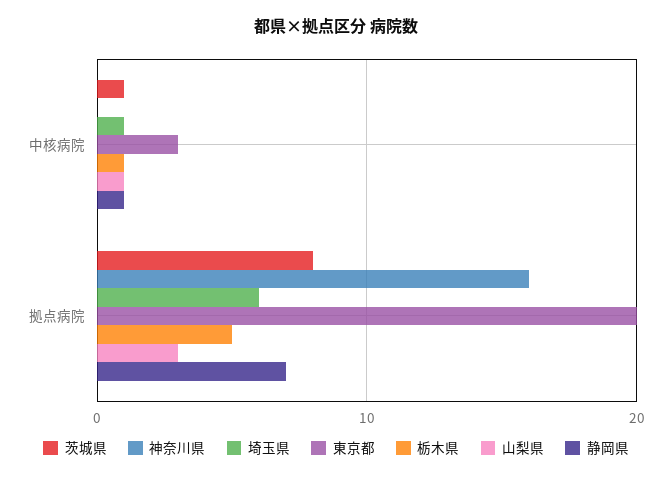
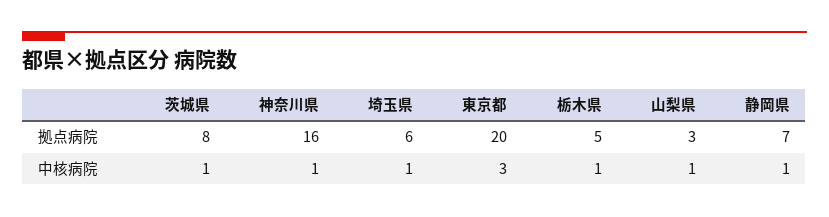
  {
    "茨城県": {
      "中核病院": 1,
      "拠点病院": 8
    },
    "神奈川県": {
-     "中核病院": 0,
+     "中核病院": 1,
      "拠点病院": 16
    },
    "埼玉県": {
      "中核病院": 1,
      "拠点病院": 6
    },
    "東京都": {
      "中核病院": 3,
      "拠点病院": 20
    },
    "栃木県": {
      "中核病院": 1,
      "拠点病院": 5
    },
    "山梨県": {
      "中核病院": 1,
      "拠点病院": 3
    },
    "静岡県": {
      "中核病院": 1,
      "拠点病院": 7
    }
  }

